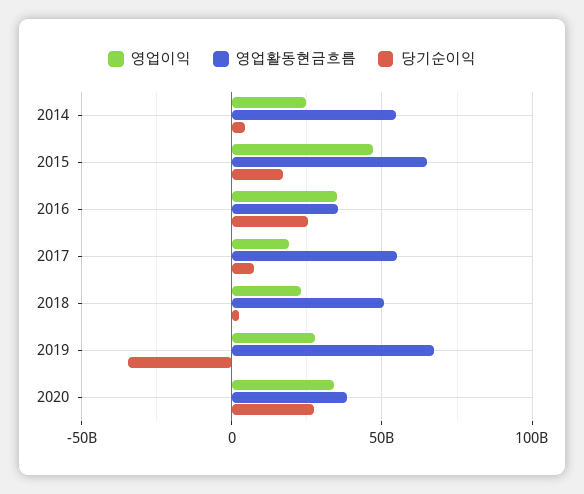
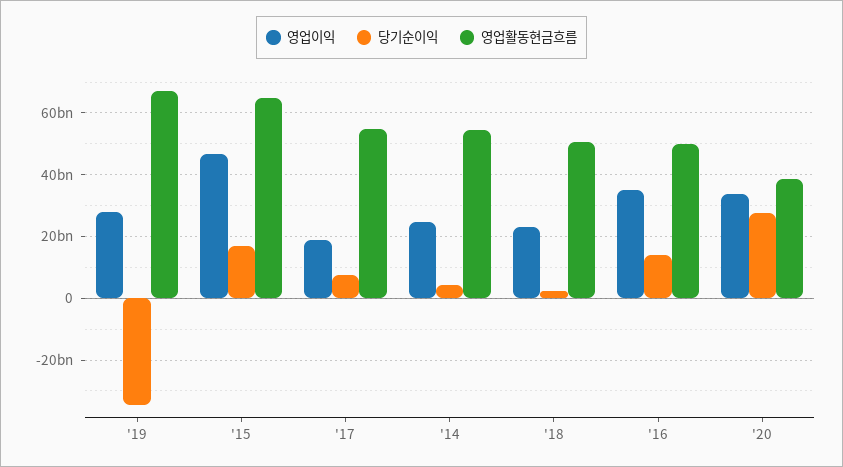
  {
    "영업이익": {
      "2014": 24000000000,
      "2015": 46000000000,
      "2016": 36000000000,
      "2017": 18000000000,
      "2018": 24000000000,
      "2019": 28000000000,
      "2020": 34000000000
    },
    "영업활동현금흐름": {
      "2014": 54000000000,
      "2015": 64000000000,
-     "2016": 35000000000,
+     "2016": 50000000000,
      "2017": 54000000000,
      "2018": 50000000000,
      "2019": 68000000000,
      "2020": 38000000000
    },
    "당기순이익": {
      "2014": 4000000000,
      "2015": 16000000000,
-     "2016": 25000000000,
+     "2016": 14000000000,
      "2017": 8000000000,
      "2018": 2000000000,
      "2019": -34000000000,
      "2020": 28000000000
    }
  }

